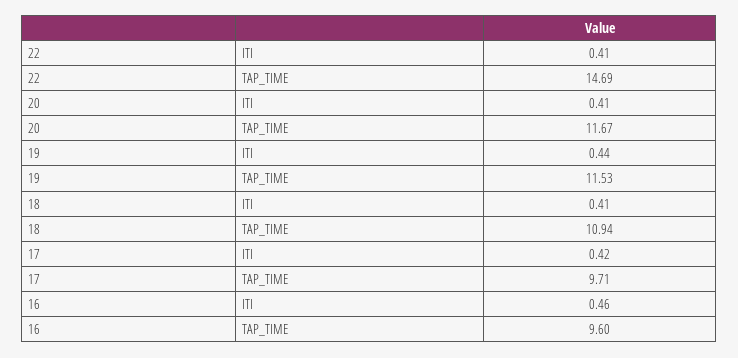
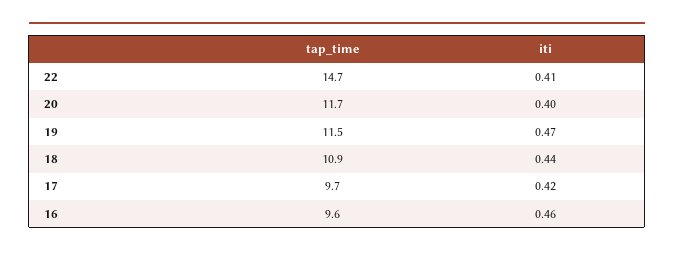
  {
    "22": {
      "ITI": 0.41,
      "TAP_TIME": 14.69
    },
    "20": {
-     "ITI": 0.41,
+     "ITI": 0.4,
      "TAP_TIME": 11.67
    },
    "19": {
-     "ITI": 0.44,
+     "ITI": 0.47,
      "TAP_TIME": 11.53
    },
    "18": {
-     "ITI": 0.41,
+     "ITI": 0.44,
      "TAP_TIME": 10.94
    },
    "17": {
      "ITI": 0.42,
      "TAP_TIME": 9.71
    },
    "16": {
      "ITI": 0.46,
      "TAP_TIME": 9.6
    }
  }

